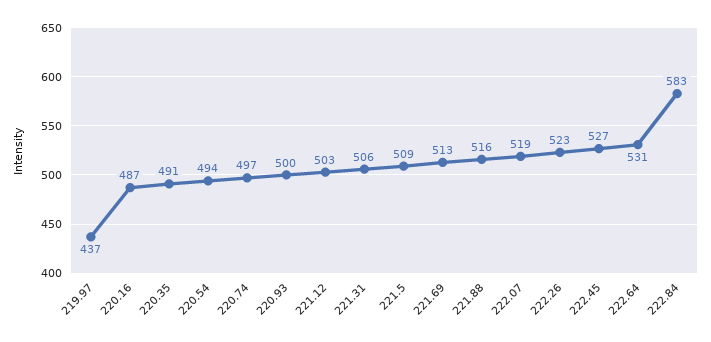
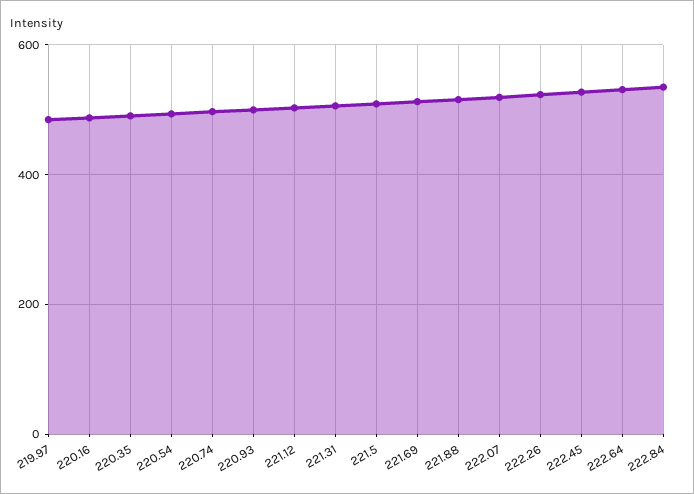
  {
-   "219.97": 437,
+   "219.97": 480,
    "220.16": 487,
    "220.35": 491,
    "220.54": 494,
    "220.74": 497,
    "220.93": 500,
    "221.12": 503,
    "221.31": 506,
    "221.5": 509,
    "221.69": 513,
    "221.88": 516,
    "222.07": 519,
    "222.26": 523,
    "222.45": 527,
    "222.64": 531,
-   "222.84": 583
+   "222.84": 540
  }

